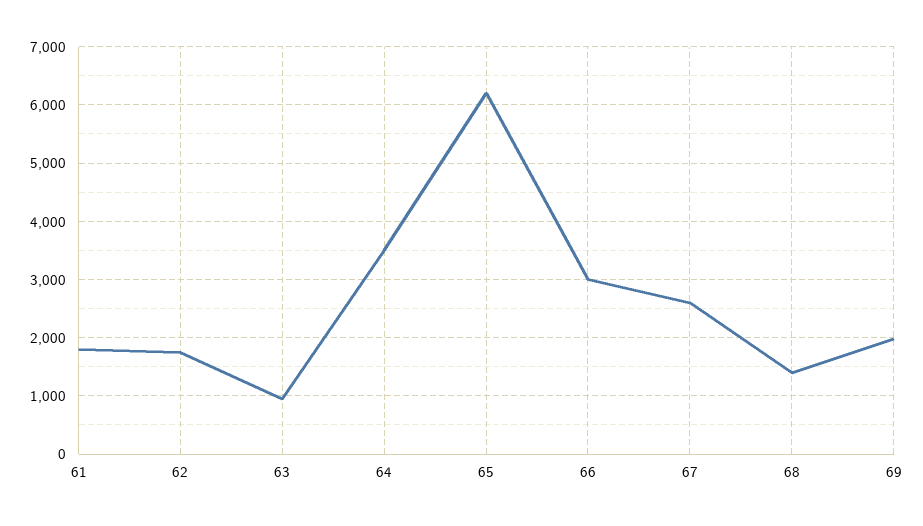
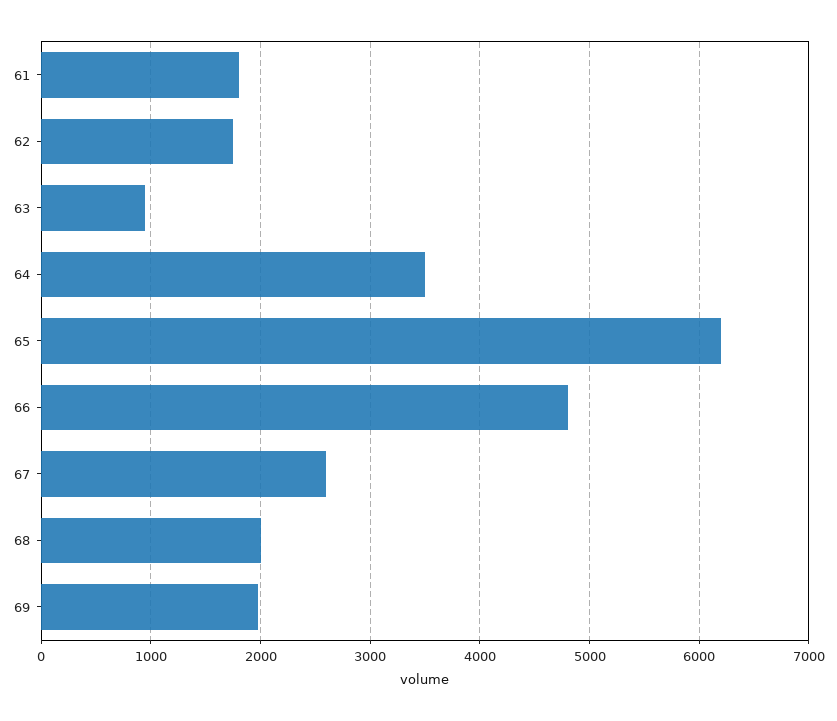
  {
    "61": 1800,
    "62": 1800,
    "63": 1000,
    "64": 3500,
    "65": 6200,
-   "66": 3000,
+   "66": 4800,
    "67": 2600,
-   "68": 1400,
+   "68": 2000,
    "69": 2000
  }

